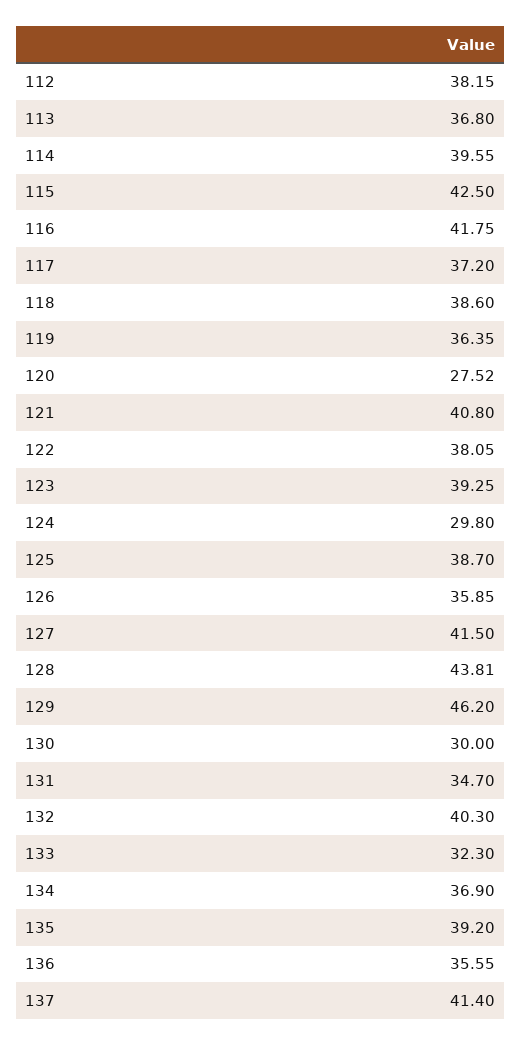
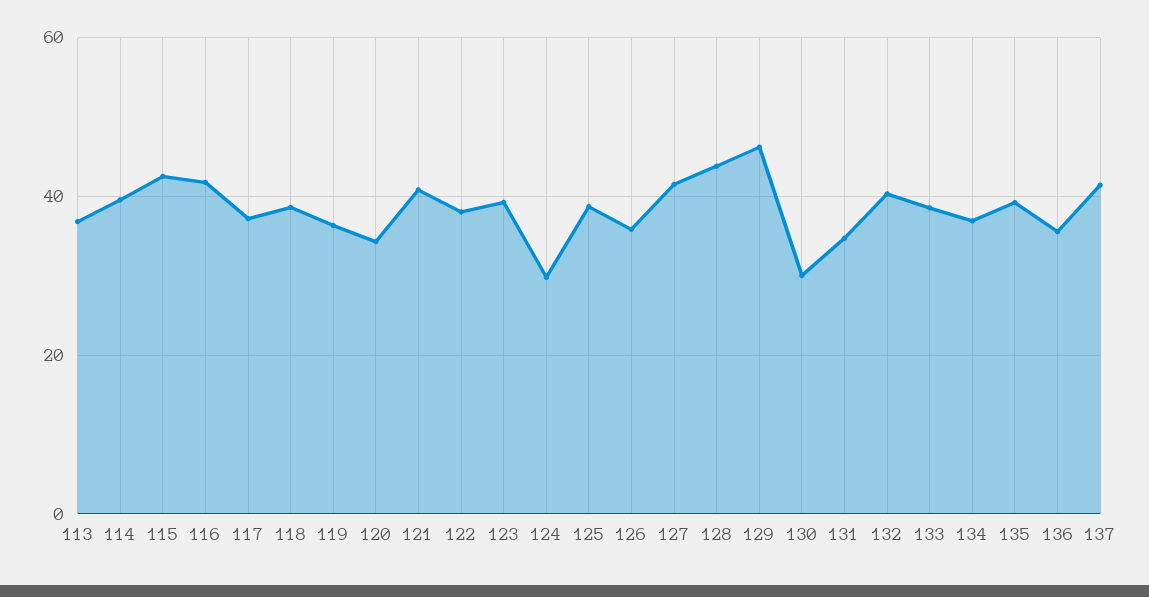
  {
-   "112": 38.15,
    "113": 36.8,
    "114": 39.55,
    "115": 42.5,
    "116": 41.75,
    "117": 37.2,
    "118": 38.6,
    "119": 36.35,
-   "120": 27.52,
+   "120": 34,
    "121": 40.8,
    "122": 38.05,
    "123": 39.25,
    "124": 29.8,
    "125": 38.7,
    "126": 35.85,
    "127": 41.5,
    "128": 43.81,
    "129": 46.2,
    "130": 30,
    "131": 34.7,
    "132": 40.3,
-   "133": 32.3,
+   "133": 38,
    "134": 36.9,
    "135": 39.2,
    "136": 35.55,
    "137": 41.4
  }

